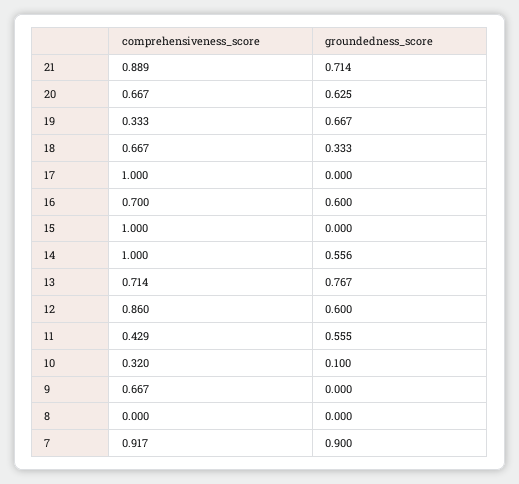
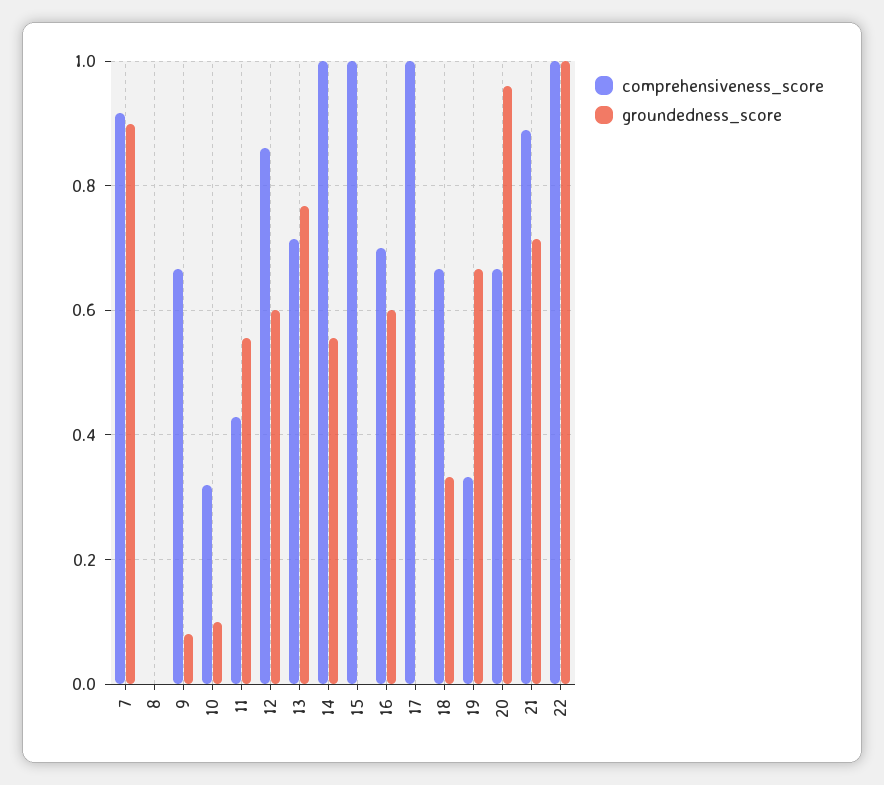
  {
    "comprehensiveness_score": {
      "21": 0.889,
      "20": 0.667,
      "19": 0.333,
      "18": 0.667,
      "17": 1,
      "16": 0.7,
      "15": 1,
      "14": 1,
      "13": 0.714,
      "12": 0.86,
      "11": 0.429,
      "10": 0.32,
      "9": 0.667,
      "8": 0,
-     "7": 0.917
+     "7": 0.917,
+     "22": 1
    },
    "groundedness_score": {
      "21": 0.714,
-     "20": 0.625,
+     "20": 0.96,
      "19": 0.667,
      "18": 0.333,
      "17": 0,
      "16": 0.6,
      "15": 0,
      "14": 0.556,
      "13": 0.767,
      "12": 0.6,
      "11": 0.555,
      "10": 0.1,
-     "9": 0,
+     "9": 0.08,
      "8": 0,
-     "7": 0.9
+     "7": 0.9,
+     "22": 1
    }
  }

